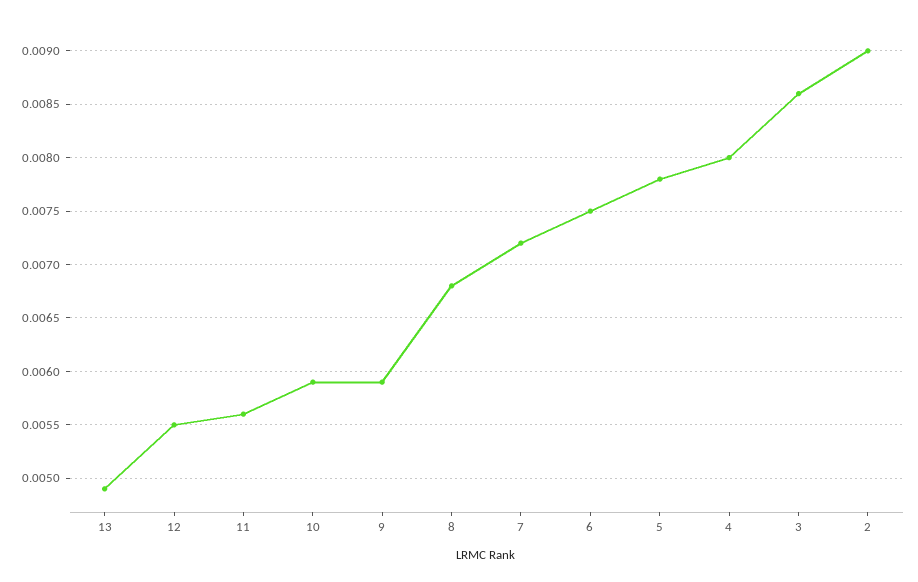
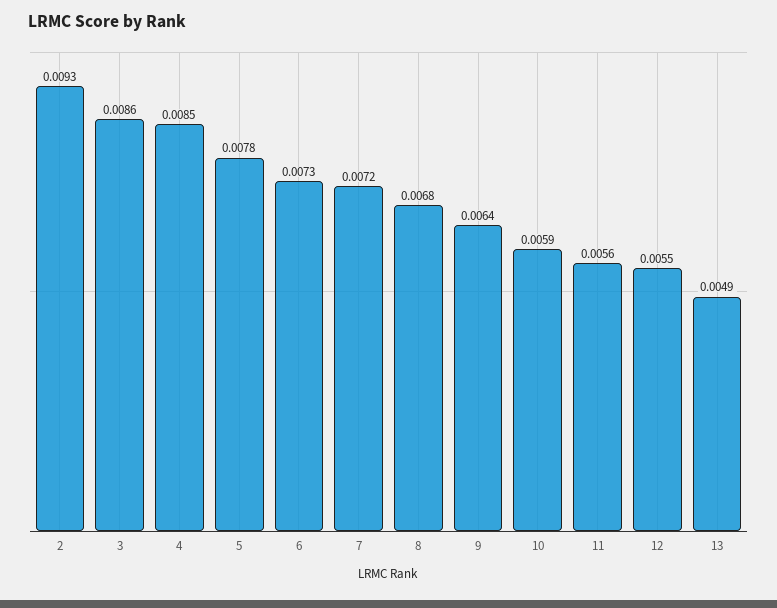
  {
    "13": 0.0049,
    "12": 0.0055,
    "11": 0.0056,
    "10": 0.0059,
-   "9": 0.0059,
+   "9": 0.0064,
    "8": 0.0068,
    "7": 0.0072,
-   "6": 0.0075,
+   "6": 0.0073,
    "5": 0.0078,
-   "4": 0.008,
+   "4": 0.0085,
    "3": 0.0086,
-   "2": 0.009
+   "2": 0.0093
  }

